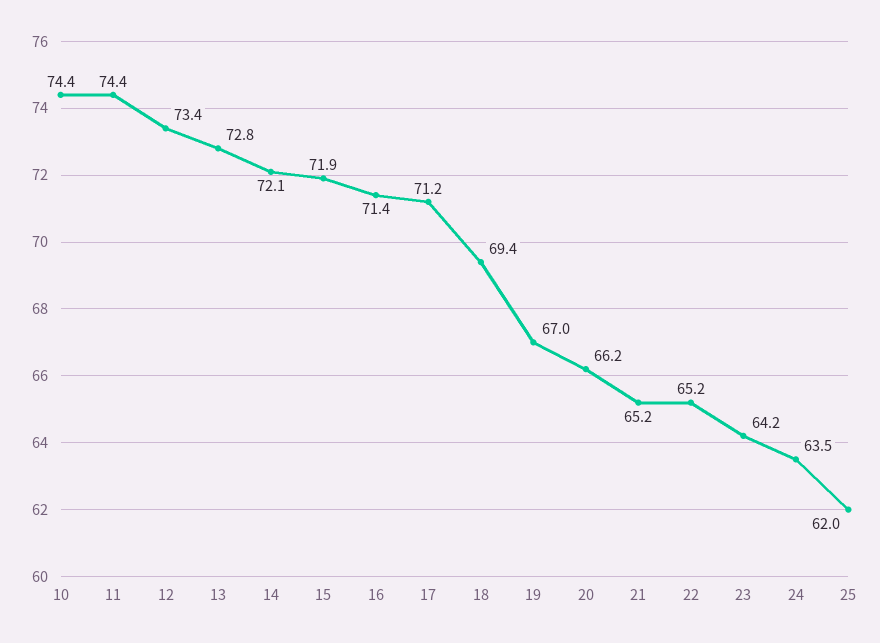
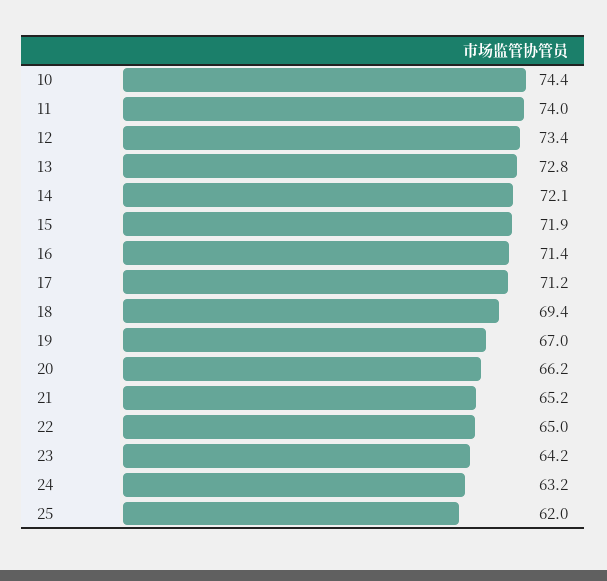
  {
    "10": 74.4,
-   "11": 74.4,
+   "11": 74,
    "12": 73.4,
    "13": 72.8,
    "14": 72.1,
    "15": 71.9,
    "16": 71.4,
    "17": 71.2,
    "18": 69.4,
    "19": 67,
    "20": 66.2,
    "21": 65.2,
-   "22": 65.2,
+   "22": 65,
    "23": 64.2,
-   "24": 63.5,
+   "24": 63.2,
    "25": 62
  }

